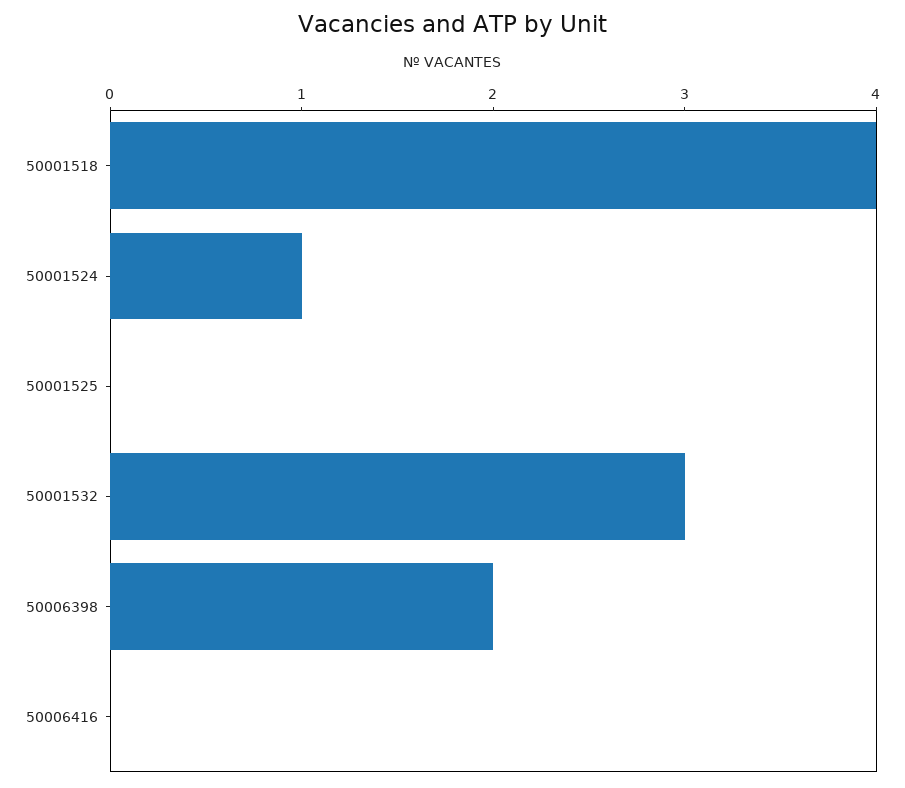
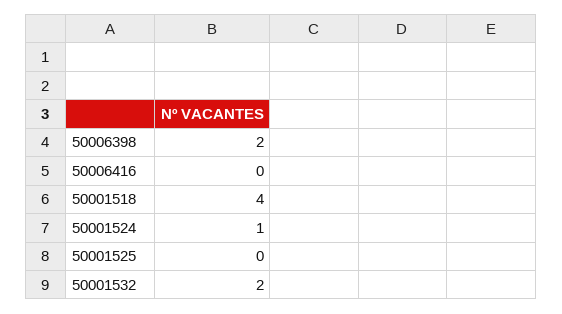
  {
    "50001518": 4,
    "50001524": 1,
    "50001525": 0,
-   "50001532": 3,
+   "50001532": 2,
    "50006398": 2,
    "50006416": 0
  }

